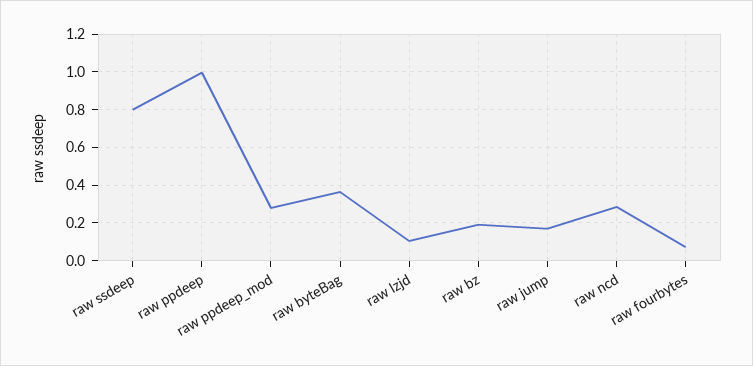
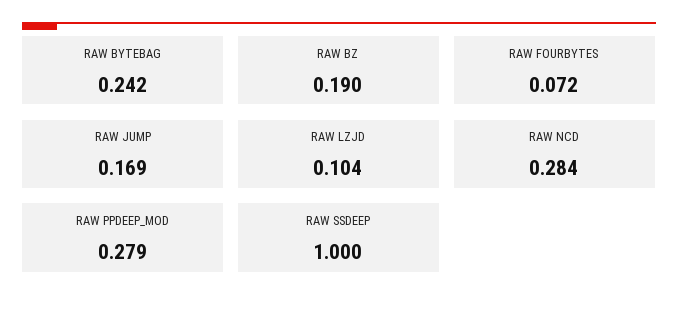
  {
-   "raw ssdeep": 0.8,
+   "raw ssdeep": 1,
-   "raw ppdeep": 1,
    "raw ppdeep_mod": 0.279,
-   "raw byteBag": 0.35,
+   "raw byteBag": 0.242,
    "raw lzjd": 0.104,
    "raw bz": 0.19,
    "raw jump": 0.169,
    "raw ncd": 0.284,
    "raw fourbytes": 0.072
  }

